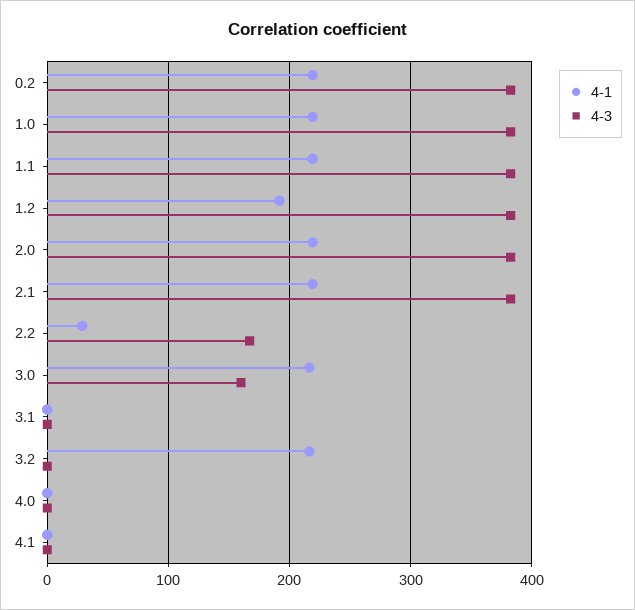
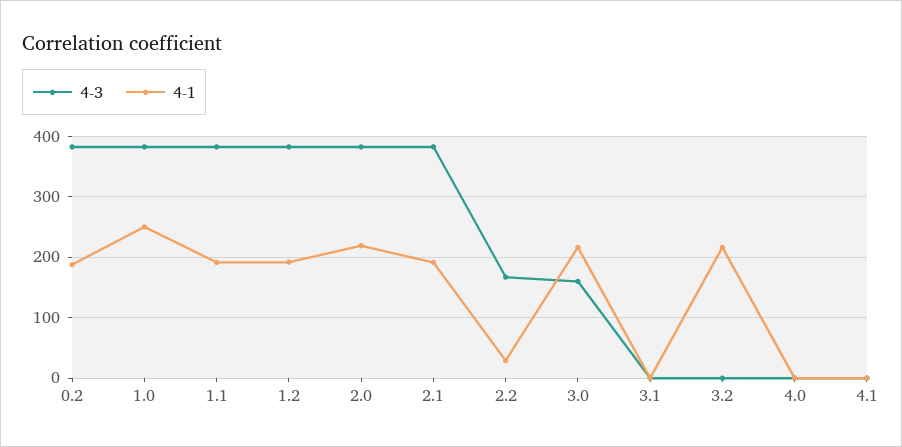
  {
    "4-1": {
-     "0.2": 220,
+     "0.2": 190,
-     "1.0": 220,
+     "1.0": 250,
-     "1.1": 220,
+     "1.1": 190,
      "1.2": 190,
      "2.0": 220,
-     "2.1": 220,
+     "2.1": 190,
      "2.2": 30,
      "3.0": 220,
      "3.1": 0,
      "3.2": 220,
      "4.0": 0,
      "4.1": 0
    },
    "4-3": {
      "0.2": 380,
      "1.0": 380,
      "1.1": 380,
      "1.2": 380,
      "2.0": 380,
      "2.1": 380,
      "2.2": 170,
      "3.0": 160,
      "3.1": 0,
      "3.2": 0,
      "4.0": 0,
      "4.1": 0
    }
  }

